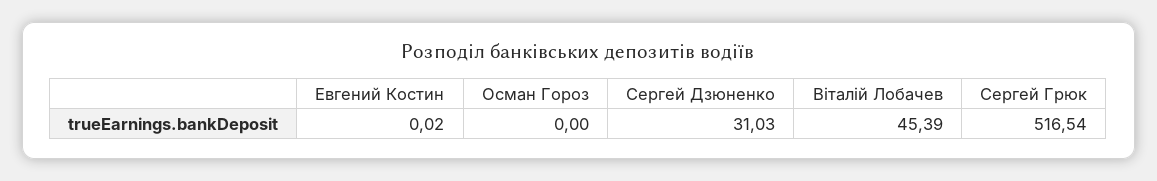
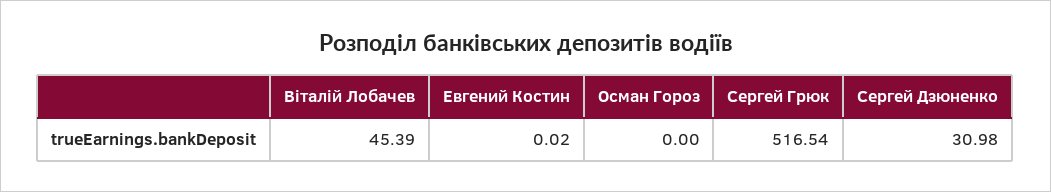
  {
    "Евгений Костин": 0.02,
    "Осман Гороз": 0,
-   "Сергей Дзюненко": 31.03,
+   "Сергей Дзюненко": 30.98,
    "Віталій Лобачев": 45.39,
    "Сергей Грюк": 516.54
  }

